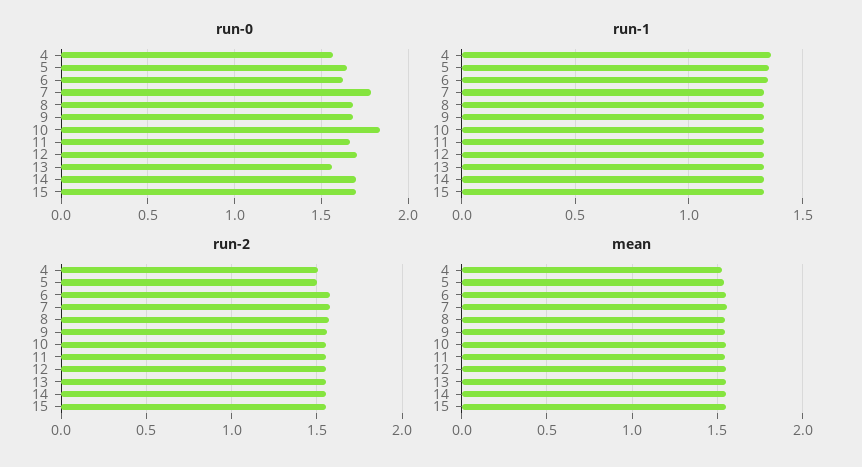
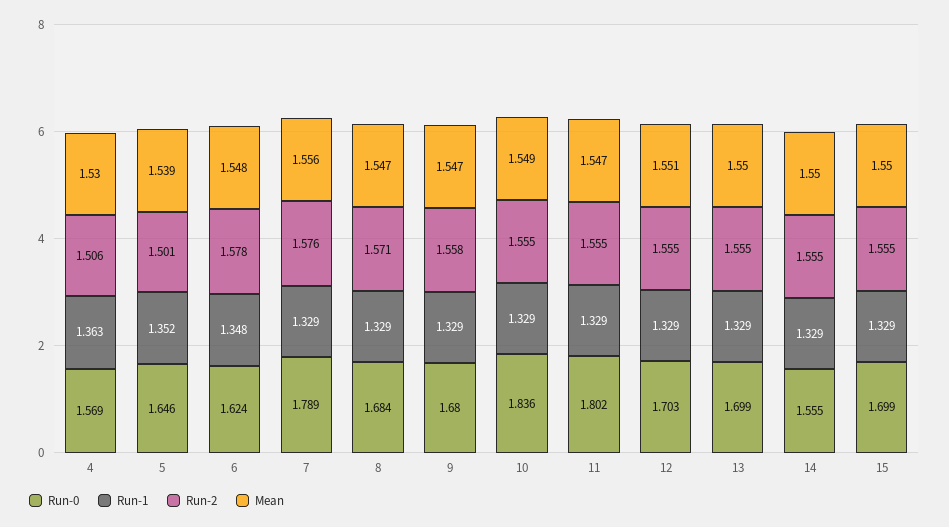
  {
    "run-0": {
      "4": 1.569,
      "5": 1.646,
      "6": 1.624,
      "7": 1.789,
      "8": 1.684,
      "9": 1.68,
      "10": 1.836,
-     "11": 1.65,
+     "11": 1.802,
      "12": 1.703,
-     "13": 1.55,
+     "13": 1.699,
-     "14": 1.7,
+     "14": 1.555,
      "15": 1.699
    },
    "run-1": {
      "4": 1.363,
      "5": 1.352,
      "6": 1.348,
      "7": 1.329,
      "8": 1.329,
      "9": 1.329,
      "10": 1.329,
      "11": 1.329,
      "12": 1.329,
      "13": 1.329,
      "14": 1.329,
      "15": 1.329
    },
    "run-2": {
      "4": 1.506,
      "5": 1.501,
      "6": 1.578,
      "7": 1.576,
      "8": 1.571,
      "9": 1.558,
      "10": 1.555,
      "11": 1.555,
      "12": 1.555,
      "13": 1.555,
      "14": 1.555,
      "15": 1.555
    },
    "mean": {
      "4": 1.53,
      "5": 1.539,
      "6": 1.548,
      "7": 1.556,
      "8": 1.547,
      "9": 1.547,
      "10": 1.549,
      "11": 1.547,
      "12": 1.551,
      "13": 1.55,
      "14": 1.55,
      "15": 1.55
    }
  }

